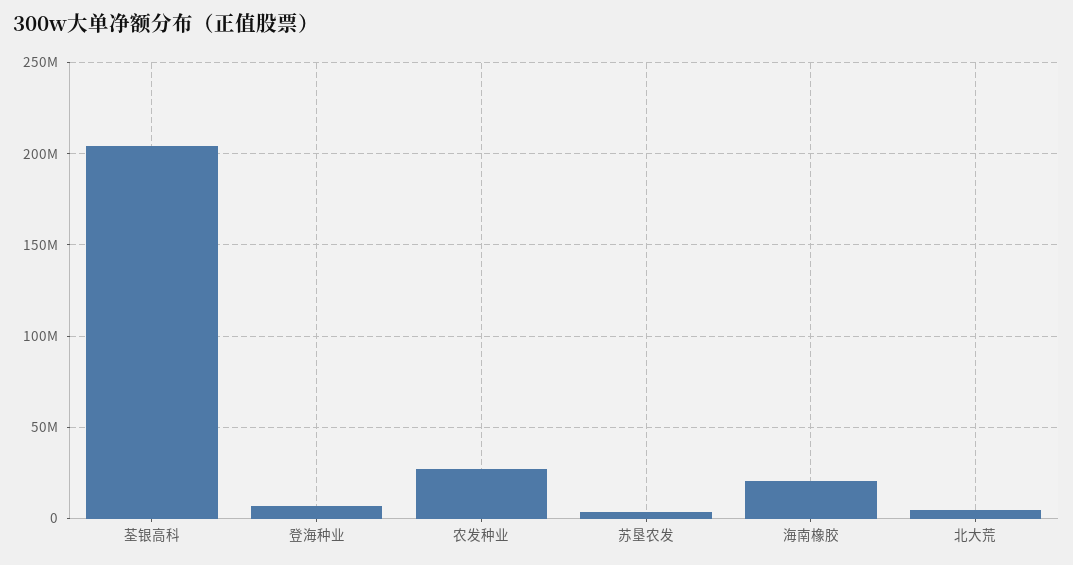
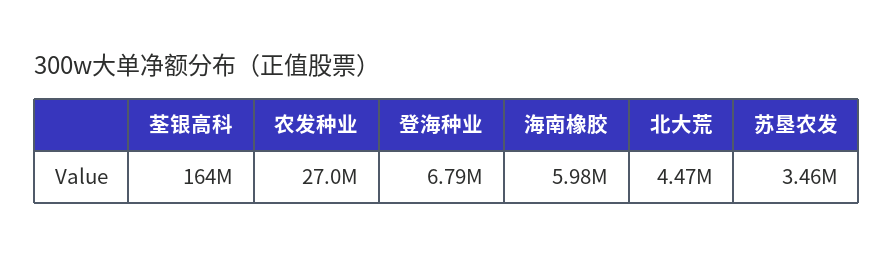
  {
-   "荃银高科": 205000000,
+   "荃银高科": 164000000,
    "登海种业": 6790000,
    "农发种业": 27000000,
    "苏垦农发": 3460000,
-   "海南橡胶": 20000000,
+   "海南橡胶": 5980000,
    "北大荒": 4470000
  }

